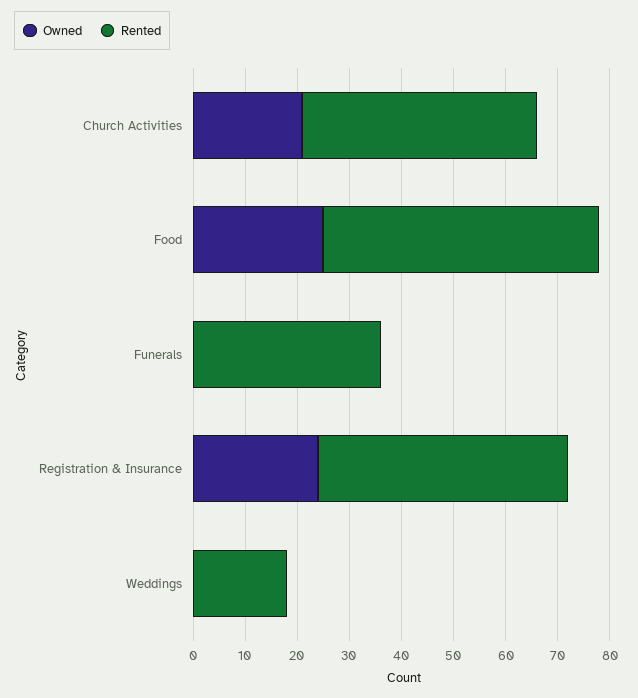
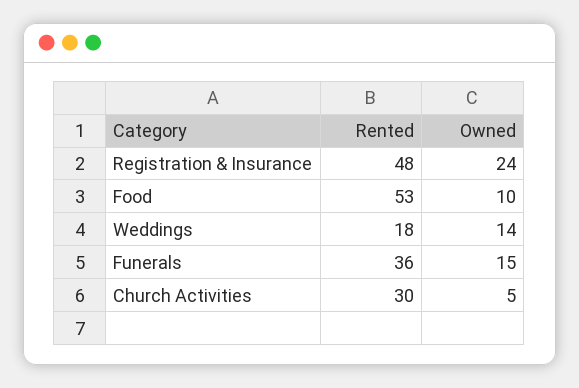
  {
    "Owned": {
-     "Church Activities": 20,
+     "Church Activities": 5,
-     "Food": 25,
+     "Food": 10,
-     "Funerals": 0,
+     "Funerals": 15,
      "Registration & Insurance": 24,
-     "Weddings": 0
+     "Weddings": 14
    },
    "Rented": {
-     "Church Activities": 45,
+     "Church Activities": 30,
      "Food": 53,
      "Funerals": 36,
      "Registration & Insurance": 48,
      "Weddings": 18
    }
  }

